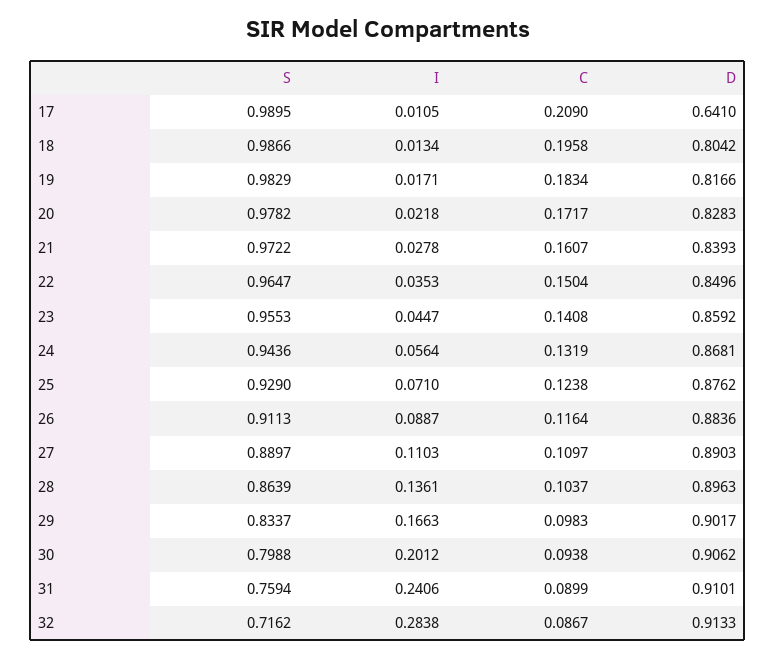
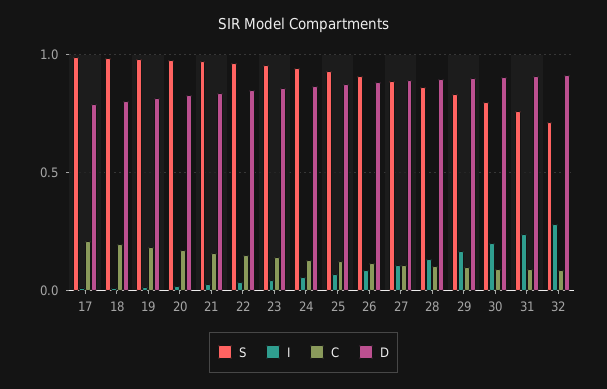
  {
    "S": {
      "17": 0.9895,
      "18": 0.9866,
      "19": 0.9829,
      "20": 0.9782,
      "21": 0.9722,
      "22": 0.9647,
      "23": 0.9553,
      "24": 0.9436,
      "25": 0.929,
      "26": 0.9113,
      "27": 0.8897,
      "28": 0.8639,
      "29": 0.8337,
      "30": 0.7988,
      "31": 0.7594,
      "32": 0.7162
    },
    "I": {
      "17": 0.0105,
      "18": 0.0134,
      "19": 0.0171,
      "20": 0.0218,
      "21": 0.0278,
      "22": 0.0353,
      "23": 0.0447,
      "24": 0.0564,
      "25": 0.071,
      "26": 0.0887,
      "27": 0.1103,
      "28": 0.1361,
      "29": 0.1663,
      "30": 0.2012,
      "31": 0.2406,
      "32": 0.2838
    },
    "C": {
      "17": 0.209,
      "18": 0.1958,
      "19": 0.1834,
      "20": 0.1717,
      "21": 0.1607,
      "22": 0.1504,
      "23": 0.1408,
      "24": 0.1319,
      "25": 0.1238,
      "26": 0.1164,
      "27": 0.1097,
      "28": 0.1037,
      "29": 0.0983,
      "30": 0.0938,
      "31": 0.0899,
      "32": 0.0867
    },
    "D": {
-     "17": 0.641,
+     "17": 0.8,
      "18": 0.8042,
      "19": 0.8166,
      "20": 0.8283,
      "21": 0.8393,
      "22": 0.8496,
      "23": 0.8592,
      "24": 0.8681,
      "25": 0.8762,
      "26": 0.8836,
      "27": 0.8903,
      "28": 0.8963,
      "29": 0.9017,
      "30": 0.9062,
      "31": 0.9101,
      "32": 0.9133
    }
  }

